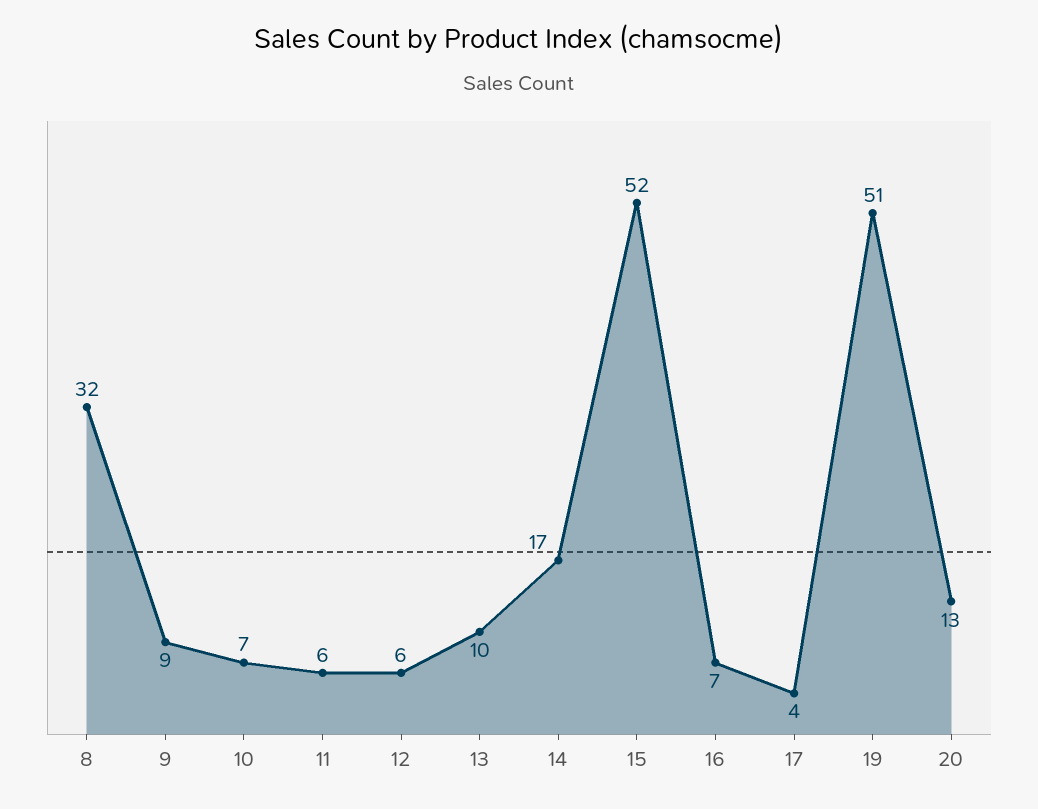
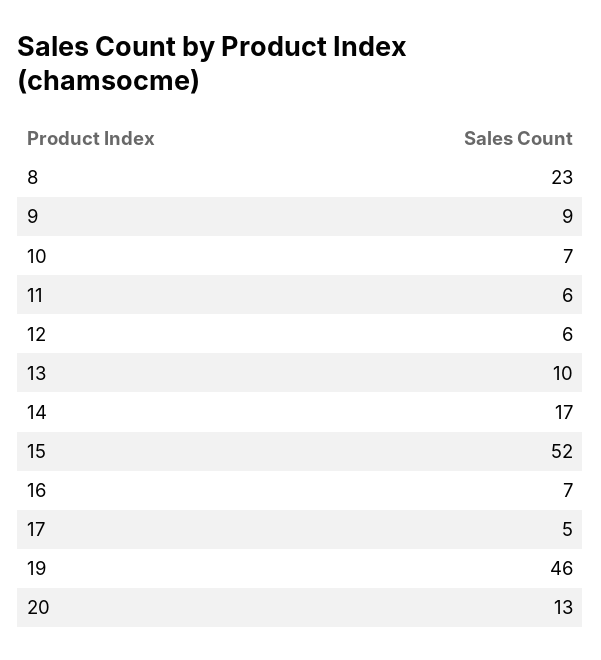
  {
-   "8": 32,
+   "8": 23,
    "9": 9,
    "10": 7,
    "11": 6,
    "12": 6,
    "13": 10,
    "14": 17,
    "15": 52,
    "16": 7,
-   "17": 4,
+   "17": 5,
-   "19": 51,
+   "19": 46,
    "20": 13
  }

